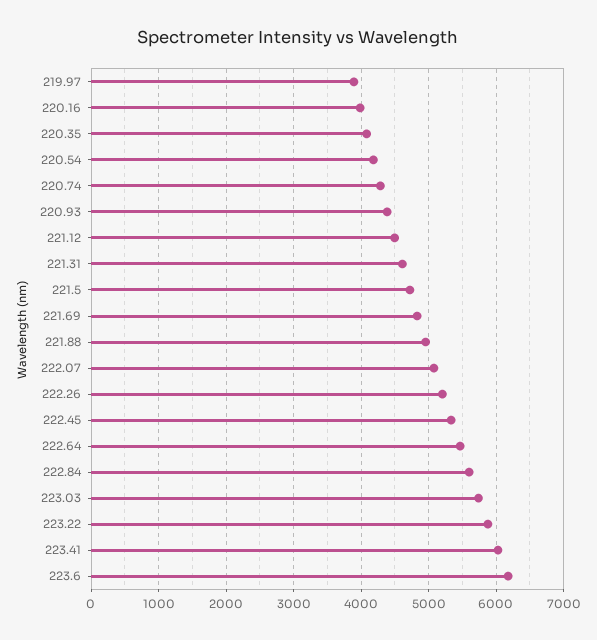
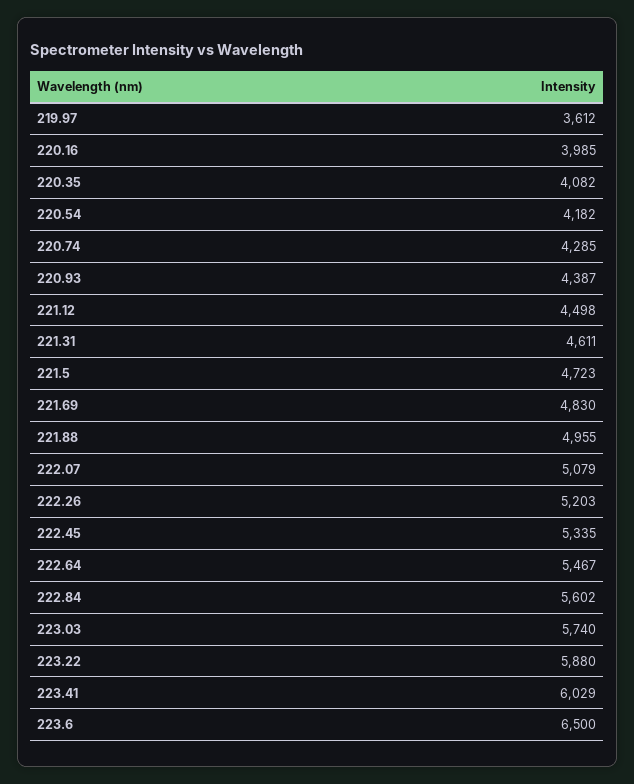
  {
-   "219.97": 3900,
+   "219.97": 3612,
    "220.16": 3985,
    "220.35": 4082,
    "220.54": 4182,
    "220.74": 4285,
    "220.93": 4387,
    "221.12": 4498,
    "221.31": 4611,
    "221.5": 4723,
    "221.69": 4830,
    "221.88": 4955,
    "222.07": 5079,
    "222.26": 5203,
    "222.45": 5335,
    "222.64": 5467,
    "222.84": 5602,
    "223.03": 5740,
    "223.22": 5880,
    "223.41": 6029,
-   "223.6": 6200
+   "223.6": 6500
  }

